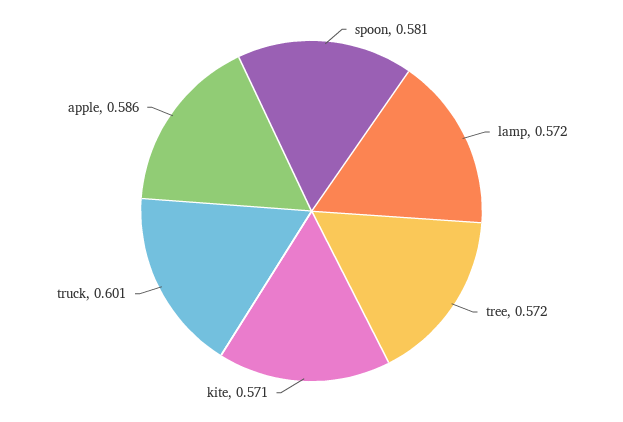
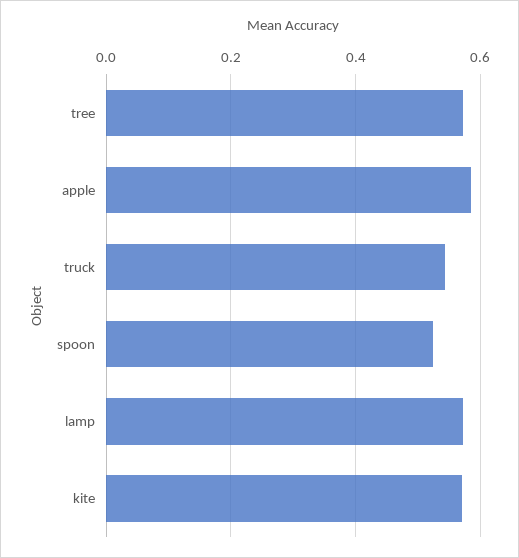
  {
-   "spoon": 0.581,
+   "spoon": 0.52,
    "lamp": 0.572,
    "tree": 0.572,
    "kite": 0.571,
-   "truck": 0.601,
+   "truck": 0.54,
    "apple": 0.586
  }

